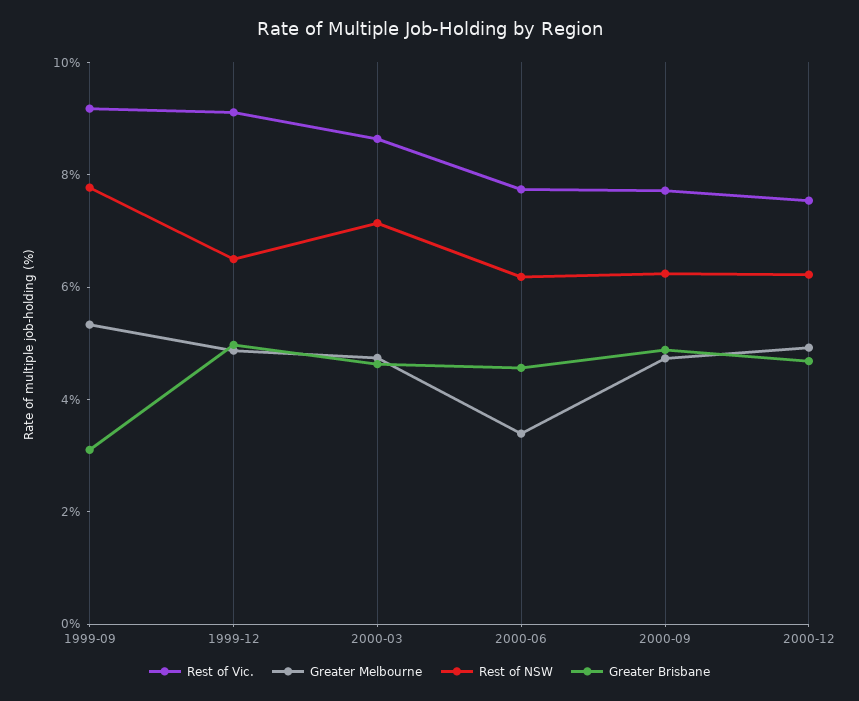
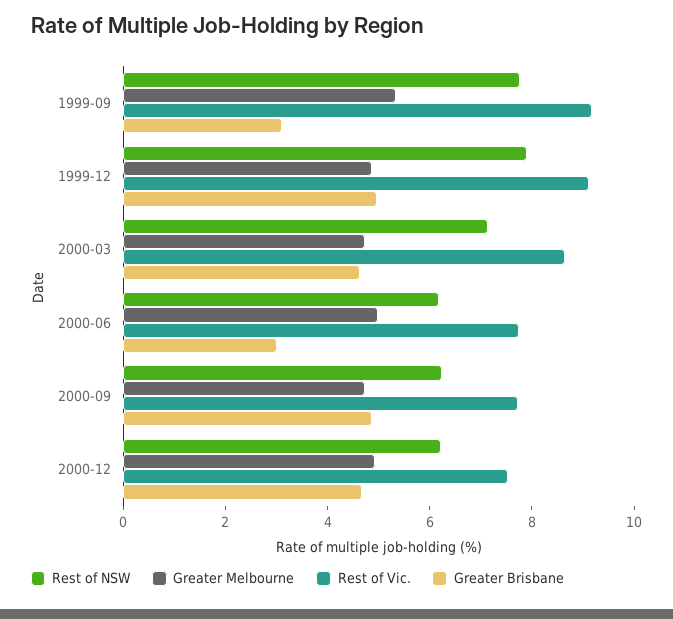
  {
    "Rest of Vic.": {
      "1999-09": 9,
      "1999-12": 9,
      "2000-03": 8.5,
      "2000-06": 7.5,
      "2000-09": 7.5,
      "2000-12": 7.5
    },
    "Greater Melbourne": {
      "1999-09": 5.5,
      "1999-12": 5,
      "2000-03": 4.5,
-     "2000-06": 3.5,
+     "2000-06": 5,
      "2000-09": 4.5,
      "2000-12": 5
    },
    "Rest of NSW": {
      "1999-09": 8,
-     "1999-12": 6.5,
+     "1999-12": 8,
      "2000-03": 7,
      "2000-06": 6,
      "2000-09": 6,
      "2000-12": 6
    },
    "Greater Brisbane": {
      "1999-09": 3,
      "1999-12": 5,
      "2000-03": 4.5,
-     "2000-06": 4.5,
+     "2000-06": 3,
      "2000-09": 5,
      "2000-12": 4.5
    }
  }

